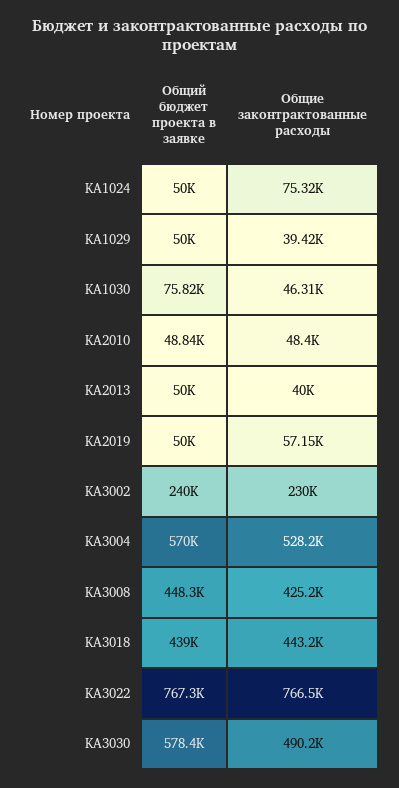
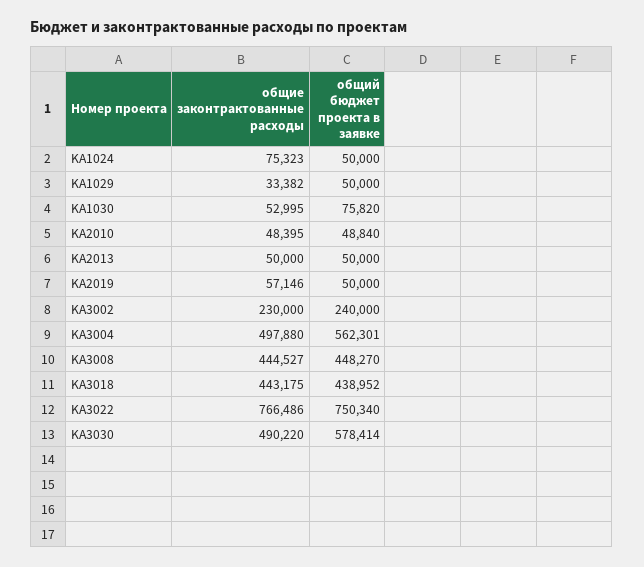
  {
    "Общий бюджет проекта в заявке": {
      "KA1024": 50000,
      "KA1029": 50000,
      "KA1030": 75820,
      "KA2010": 48840,
      "KA2013": 50000,
      "KA2019": 50000,
      "KA3002": 240000,
-     "KA3004": 570000,
+     "KA3004": 562301,
      "KA3008": 448270,
      "KA3018": 438952,
-     "KA3022": 767300,
+     "KA3022": 750340,
      "KA3030": 578414
    },
    "Общие законтрактованные расходы": {
      "KA1024": 75323,
-     "KA1029": 39420,
+     "KA1029": 33382,
-     "KA1030": 46310,
+     "KA1030": 52995,
      "KA2010": 48395,
-     "KA2013": 40000,
+     "KA2013": 50000,
      "KA2019": 57146,
      "KA3002": 230000,
-     "KA3004": 528200,
+     "KA3004": 497880,
-     "KA3008": 425200,
+     "KA3008": 444527,
      "KA3018": 443175,
      "KA3022": 766486,
      "KA3030": 490220
    }
  }

